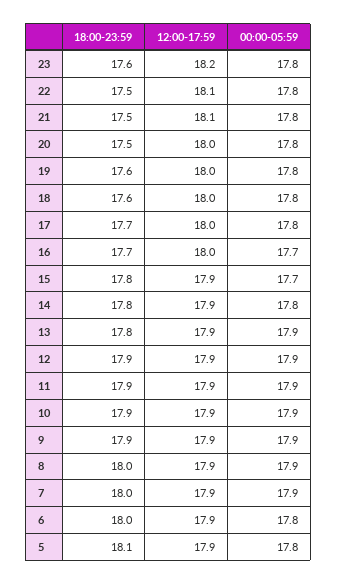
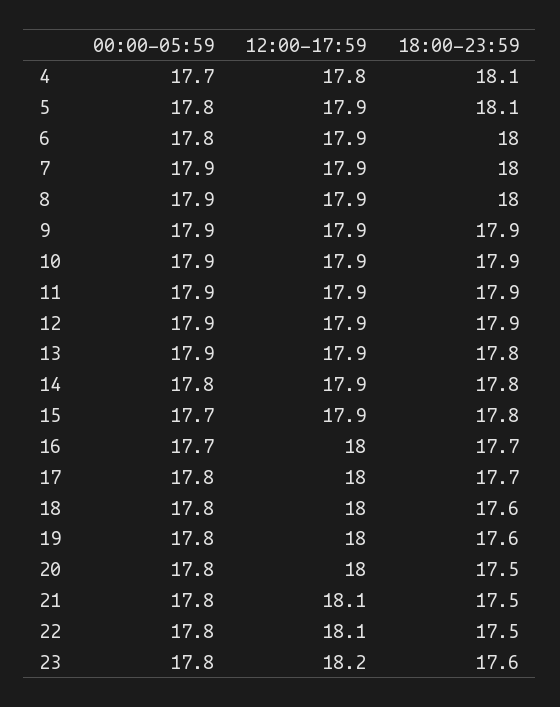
  {
    "18:00-23:59": {
      "23": 17.6,
      "22": 17.5,
      "21": 17.5,
      "20": 17.5,
      "19": 17.6,
      "18": 17.6,
      "17": 17.7,
      "16": 17.7,
      "15": 17.8,
      "14": 17.8,
      "13": 17.8,
      "12": 17.9,
      "11": 17.9,
      "10": 17.9,
      "9": 17.9,
      "8": 18,
      "7": 18,
      "6": 18,
-     "5": 18.1
+     "5": 18.1,
+     "4": 18.1
    },
    "12:00-17:59": {
      "23": 18.2,
      "22": 18.1,
      "21": 18.1,
      "20": 18,
      "19": 18,
      "18": 18,
      "17": 18,
      "16": 18,
      "15": 17.9,
      "14": 17.9,
      "13": 17.9,
      "12": 17.9,
      "11": 17.9,
      "10": 17.9,
      "9": 17.9,
      "8": 17.9,
      "7": 17.9,
      "6": 17.9,
-     "5": 17.9
+     "5": 17.9,
+     "4": 17.8
    },
    "00:00-05:59": {
      "23": 17.8,
      "22": 17.8,
      "21": 17.8,
      "20": 17.8,
      "19": 17.8,
      "18": 17.8,
      "17": 17.8,
      "16": 17.7,
      "15": 17.7,
      "14": 17.8,
      "13": 17.9,
      "12": 17.9,
      "11": 17.9,
      "10": 17.9,
      "9": 17.9,
      "8": 17.9,
      "7": 17.9,
      "6": 17.8,
-     "5": 17.8
+     "5": 17.8,
+     "4": 17.7
    }
  }

